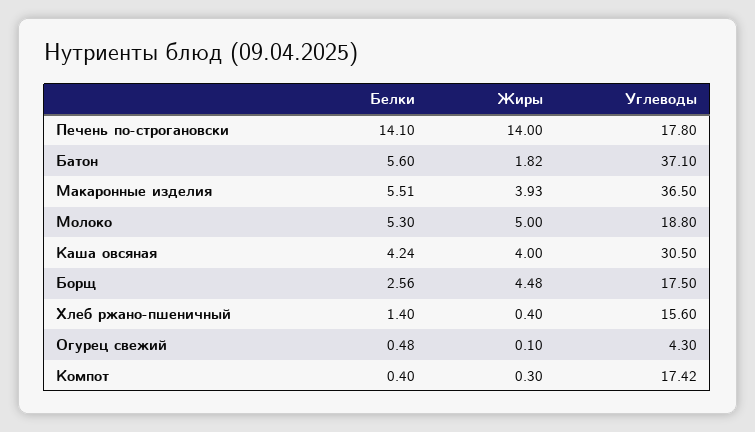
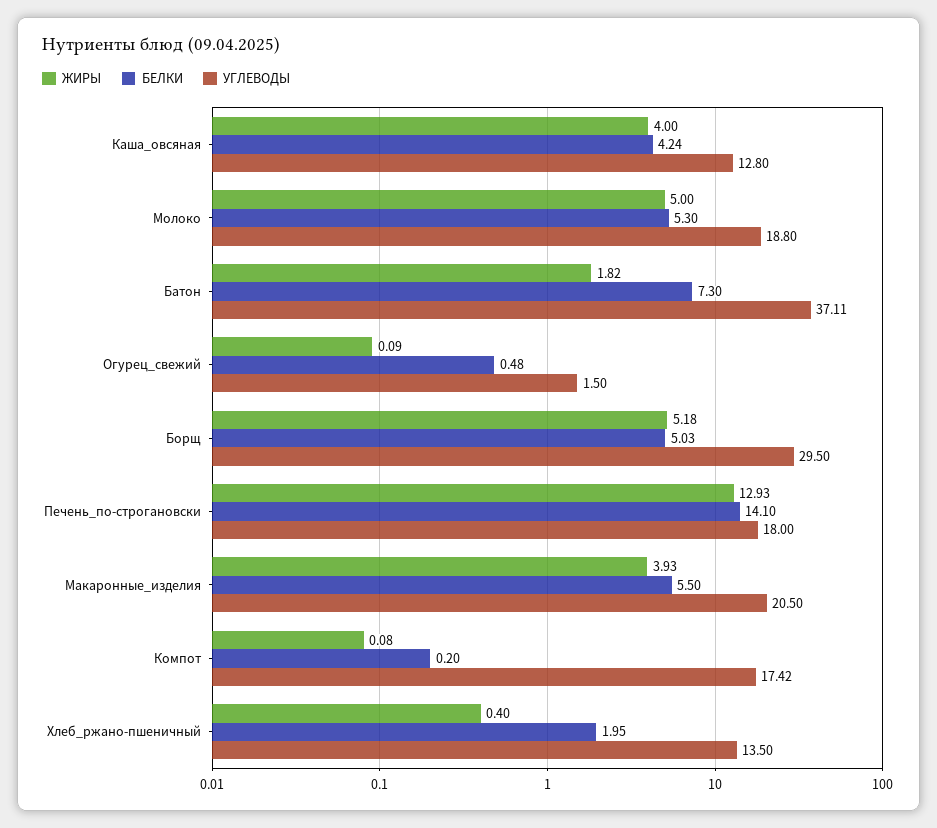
  {
    "Белки": {
      "Печень по-строгановски": 14.1,
-     "Батон": 5.6,
+     "Батон": 7.3,
-     "Макаронные изделия": 5.51,
+     "Макаронные изделия": 5.5,
      "Молоко": 5.3,
      "Каша овсяная": 4.24,
-     "Борщ": 2.56,
+     "Борщ": 5.03,
-     "Хлеб ржано-пшеничный": 1.4,
+     "Хлеб ржано-пшеничный": 1.95,
      "Огурец свежий": 0.48,
-     "Компот": 0.4
+     "Компот": 0.2
    },
    "Жиры": {
-     "Печень по-строгановски": 14,
+     "Печень по-строгановски": 12.93,
      "Батон": 1.82,
      "Макаронные изделия": 3.93,
      "Молоко": 5,
      "Каша овсяная": 4,
-     "Борщ": 4.48,
+     "Борщ": 5.18,
      "Хлеб ржано-пшеничный": 0.4,
-     "Огурец свежий": 0.1,
+     "Огурец свежий": 0.09,
-     "Компот": 0.3
+     "Компот": 0.08
    },
    "Углеводы": {
-     "Печень по-строгановски": 17.8,
+     "Печень по-строгановски": 18,
-     "Батон": 37.1,
+     "Батон": 37.11,
-     "Макаронные изделия": 36.5,
+     "Макаронные изделия": 20.5,
      "Молоко": 18.8,
-     "Каша овсяная": 30.5,
+     "Каша овсяная": 12.8,
-     "Борщ": 17.5,
+     "Борщ": 29.5,
-     "Хлеб ржано-пшеничный": 15.6,
+     "Хлеб ржано-пшеничный": 13.5,
-     "Огурец свежий": 4.3,
+     "Огурец свежий": 1.5,
      "Компот": 17.42
    }
  }

